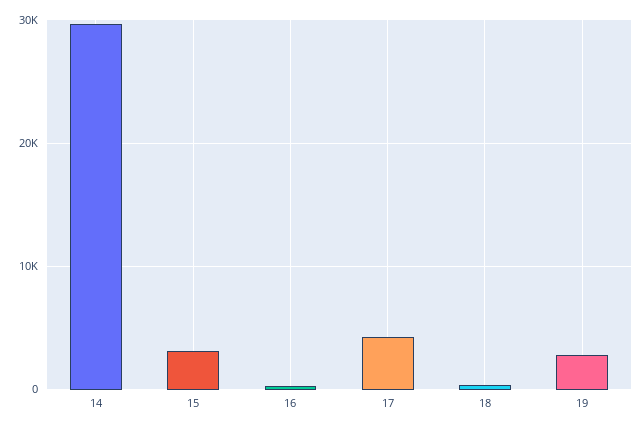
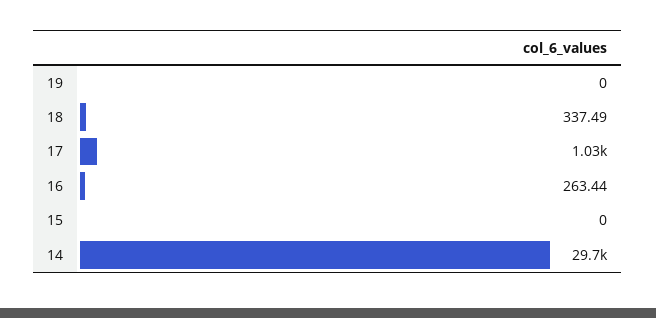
  {
    "14": 29700,
-   "15": 3000,
+   "15": 0,
    "16": 263.44,
-   "17": 4000,
+   "17": 1030,
    "18": 337.49,
-   "19": 3000
+   "19": 0
  }

